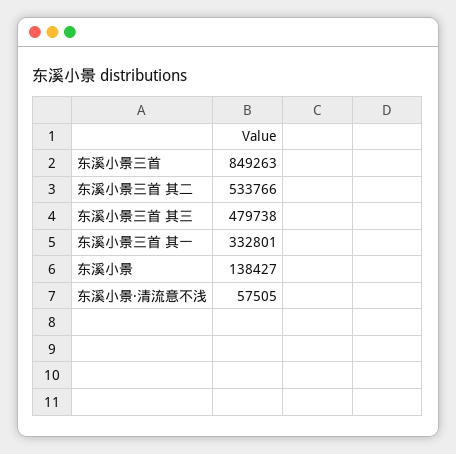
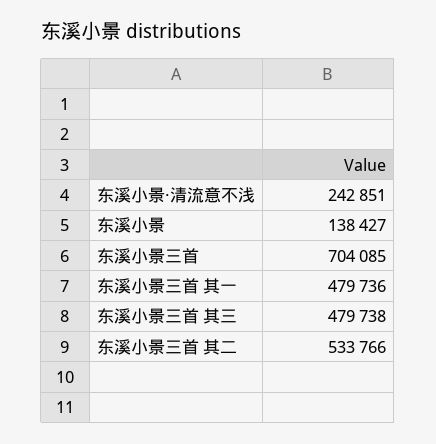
  {
-   "东溪小景三首": 849263,
+   "东溪小景三首": 704085,
    "东溪小景三首 其二": 533766,
    "东溪小景三首 其三": 479738,
-   "东溪小景三首 其一": 332801,
+   "东溪小景三首 其一": 479736,
    "东溪小景": 138427,
-   "东溪小景·清流意不浅": 57505
+   "东溪小景·清流意不浅": 242851
  }

